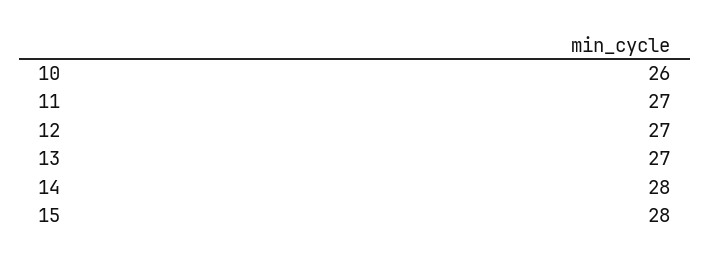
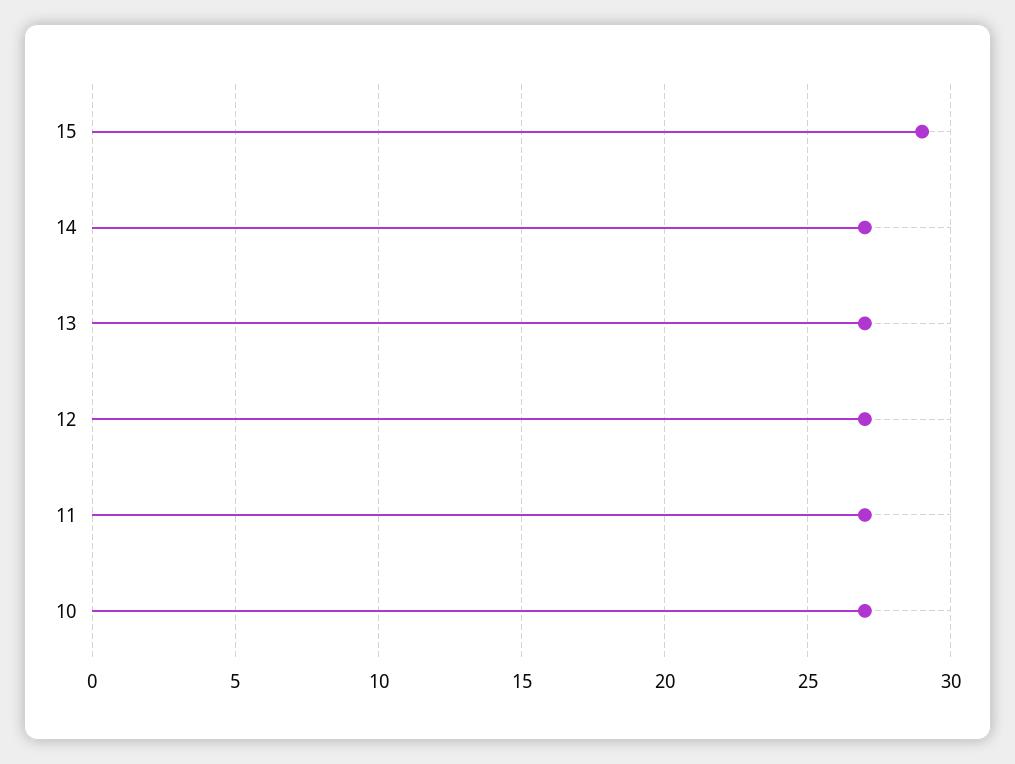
  {
-   "10": 26,
+   "10": 27,
    "11": 27,
    "12": 27,
    "13": 27,
-   "14": 28,
+   "14": 27,
-   "15": 28
+   "15": 29
  }

